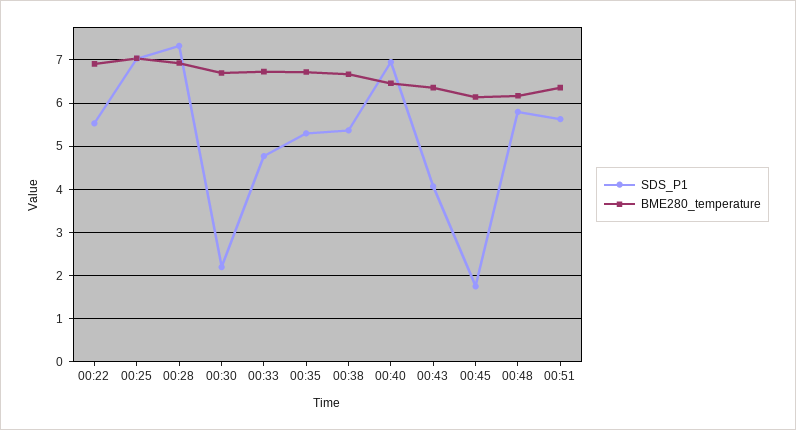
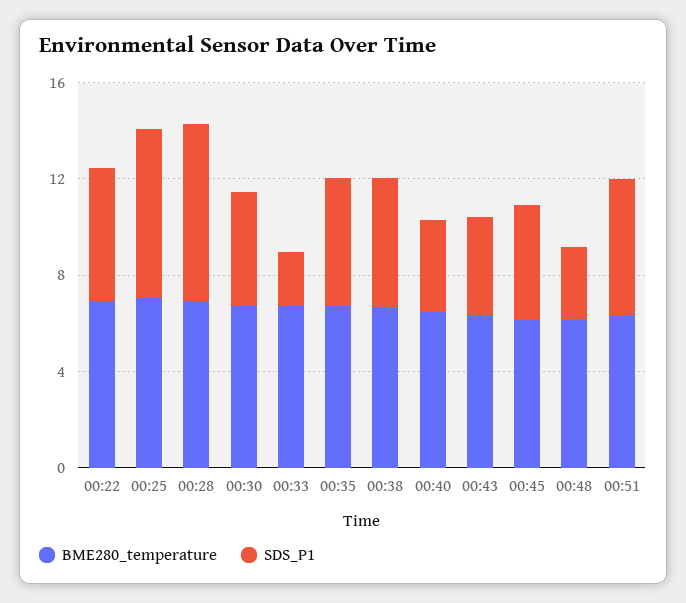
  {
    "SDS_P1": {
      "00:22": 5.6,
      "00:25": 7,
      "00:28": 7.4,
-     "00:30": 2.2,
+     "00:30": 5,
-     "00:33": 4.8,
+     "00:33": 2,
      "00:35": 5.4,
      "00:38": 5.4,
-     "00:40": 7,
+     "00:40": 4,
      "00:43": 4,
-     "00:45": 1.8,
+     "00:45": 5,
-     "00:48": 5.8,
+     "00:48": 3,
      "00:51": 5.6
    },
    "BME280_temperature": {
      "00:22": 7,
      "00:25": 7,
      "00:28": 7,
      "00:30": 6.8,
      "00:33": 6.8,
      "00:35": 6.8,
      "00:38": 6.6,
      "00:40": 6.4,
      "00:43": 6.4,
      "00:45": 6.2,
      "00:48": 6.2,
      "00:51": 6.4
    }
  }

